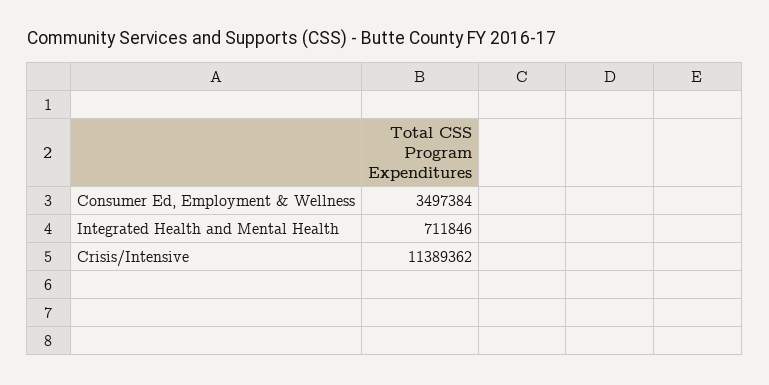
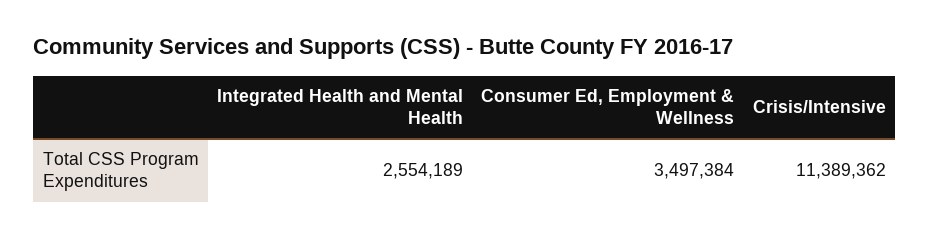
  {
    "Consumer Ed, Employment & Wellness": 3497384,
-   "Integrated Health and Mental Health": 711846,
+   "Integrated Health and Mental Health": 2554189,
    "Crisis/Intensive": 11389362
  }

